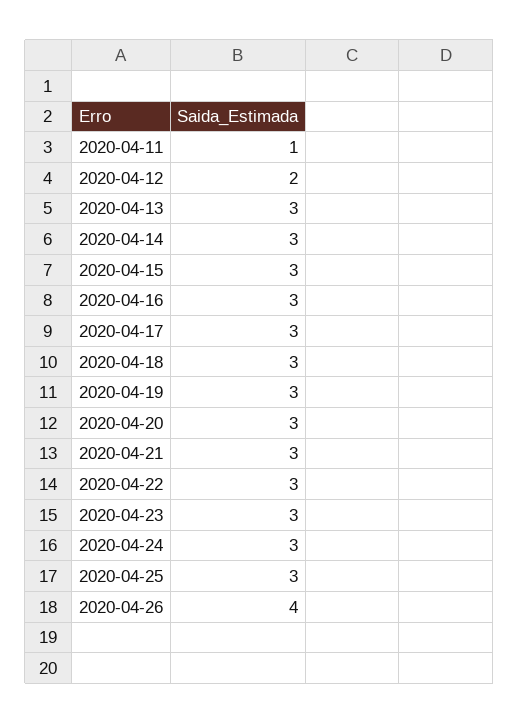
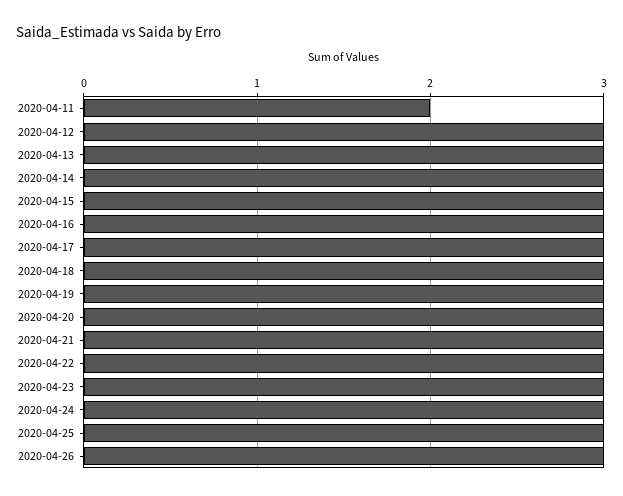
  {
-   "2020-04-11": 1,
+   "2020-04-11": 2,
-   "2020-04-12": 2,
+   "2020-04-12": 3,
    "2020-04-13": 3,
    "2020-04-14": 3,
    "2020-04-15": 3,
    "2020-04-16": 3,
    "2020-04-17": 3,
    "2020-04-18": 3,
    "2020-04-19": 3,
    "2020-04-20": 3,
    "2020-04-21": 3,
    "2020-04-22": 3,
    "2020-04-23": 3,
    "2020-04-24": 3,
    "2020-04-25": 3,
-   "2020-04-26": 4
+   "2020-04-26": 3
  }

